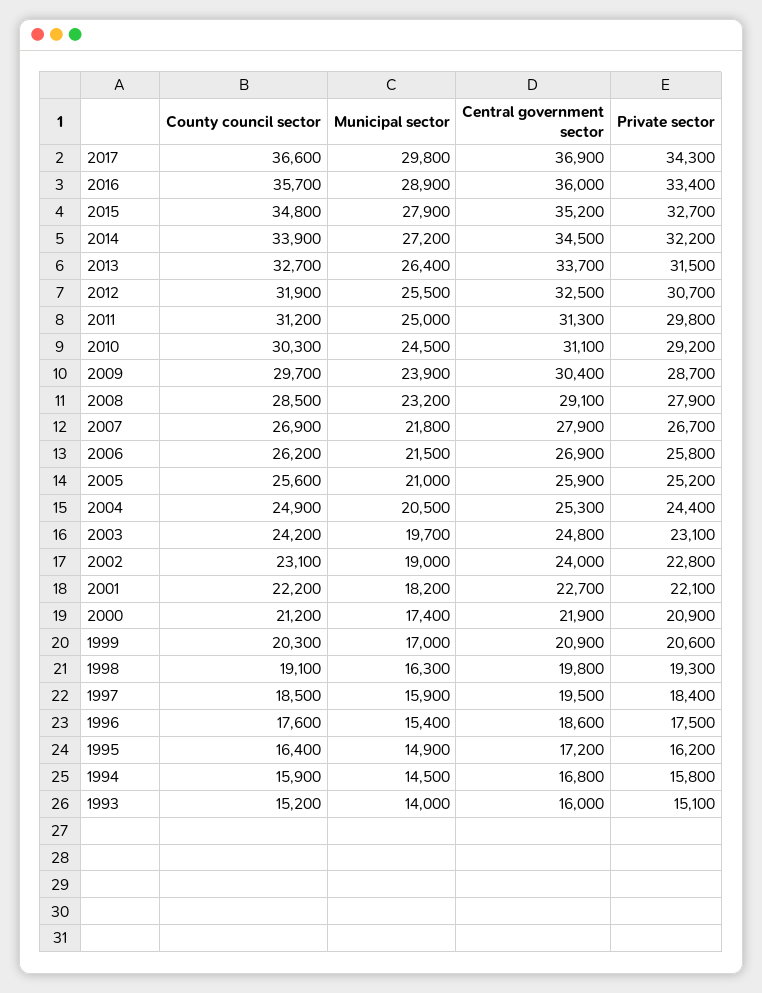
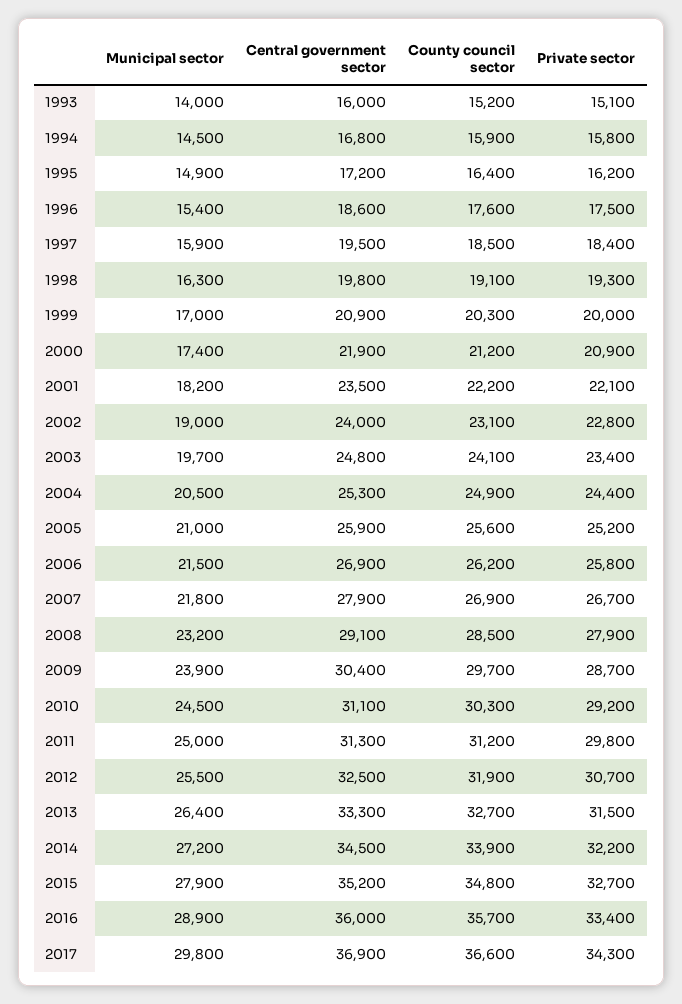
  {
    "County council sector": {
      "2017": 36600,
      "2016": 35700,
      "2015": 34800,
      "2014": 33900,
      "2013": 32700,
      "2012": 31900,
      "2011": 31200,
      "2010": 30300,
      "2009": 29700,
      "2008": 28500,
      "2007": 26900,
      "2006": 26200,
      "2005": 25600,
      "2004": 24900,
-     "2003": 24200,
+     "2003": 24100,
      "2002": 23100,
      "2001": 22200,
      "2000": 21200,
      "1999": 20300,
      "1998": 19100,
      "1997": 18500,
      "1996": 17600,
      "1995": 16400,
      "1994": 15900,
      "1993": 15200
    },
    "Municipal sector": {
      "2017": 29800,
      "2016": 28900,
      "2015": 27900,
      "2014": 27200,
      "2013": 26400,
      "2012": 25500,
      "2011": 25000,
      "2010": 24500,
      "2009": 23900,
      "2008": 23200,
      "2007": 21800,
      "2006": 21500,
      "2005": 21000,
      "2004": 20500,
      "2003": 19700,
      "2002": 19000,
      "2001": 18200,
      "2000": 17400,
      "1999": 17000,
      "1998": 16300,
      "1997": 15900,
      "1996": 15400,
      "1995": 14900,
      "1994": 14500,
      "1993": 14000
    },
    "Central government sector": {
      "2017": 36900,
      "2016": 36000,
      "2015": 35200,
      "2014": 34500,
-     "2013": 33700,
+     "2013": 33300,
      "2012": 32500,
      "2011": 31300,
      "2010": 31100,
      "2009": 30400,
      "2008": 29100,
      "2007": 27900,
      "2006": 26900,
      "2005": 25900,
      "2004": 25300,
      "2003": 24800,
      "2002": 24000,
-     "2001": 22700,
+     "2001": 23500,
      "2000": 21900,
      "1999": 20900,
      "1998": 19800,
      "1997": 19500,
      "1996": 18600,
      "1995": 17200,
      "1994": 16800,
      "1993": 16000
    },
    "Private sector": {
      "2017": 34300,
      "2016": 33400,
      "2015": 32700,
      "2014": 32200,
      "2013": 31500,
      "2012": 30700,
      "2011": 29800,
      "2010": 29200,
      "2009": 28700,
      "2008": 27900,
      "2007": 26700,
      "2006": 25800,
      "2005": 25200,
      "2004": 24400,
-     "2003": 23100,
+     "2003": 23400,
      "2002": 22800,
      "2001": 22100,
      "2000": 20900,
-     "1999": 20600,
+     "1999": 20000,
      "1998": 19300,
      "1997": 18400,
      "1996": 17500,
      "1995": 16200,
      "1994": 15800,
      "1993": 15100
    }
  }

